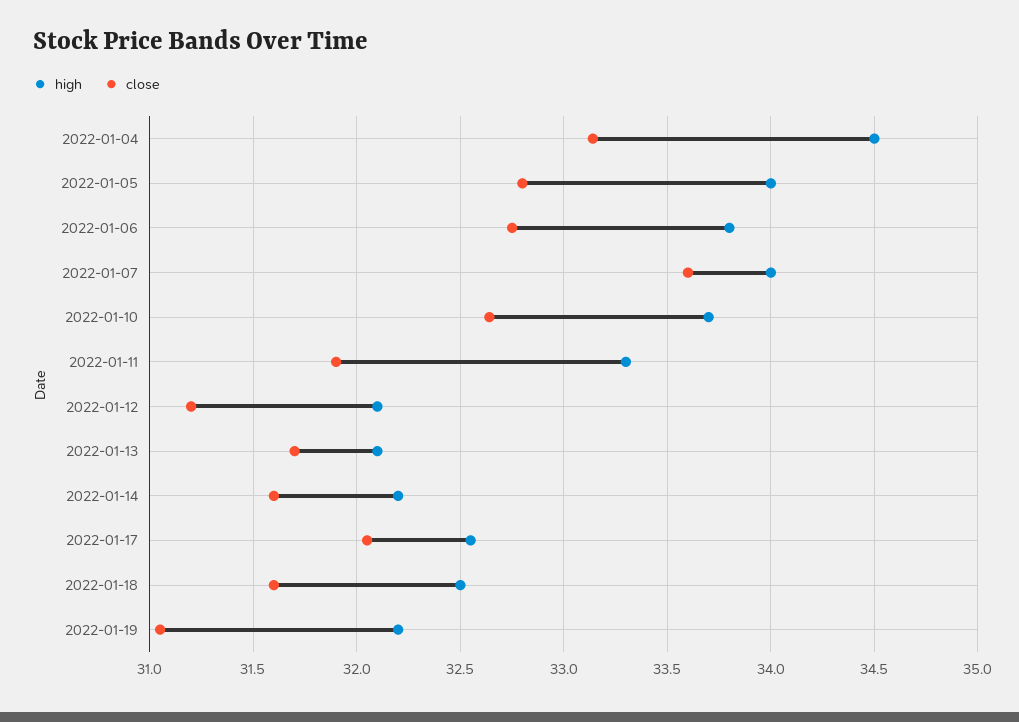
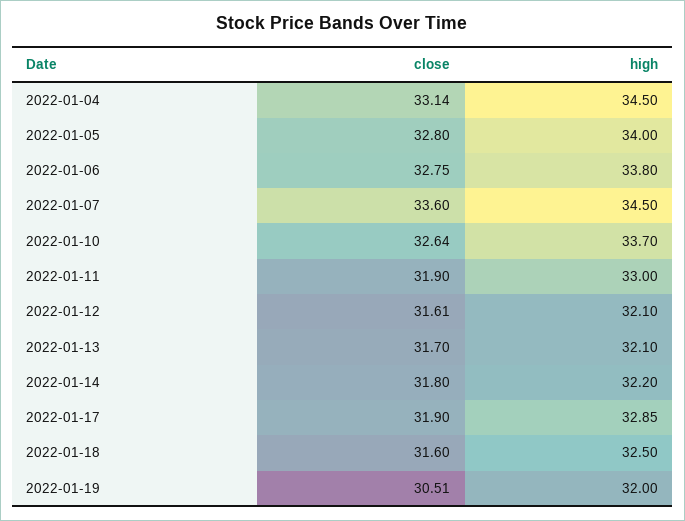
  {
    "high": {
      "2022-01-04": 34.5,
      "2022-01-05": 34,
      "2022-01-06": 33.8,
-     "2022-01-07": 34,
+     "2022-01-07": 34.5,
      "2022-01-10": 33.7,
-     "2022-01-11": 33.3,
+     "2022-01-11": 33,
      "2022-01-12": 32.1,
      "2022-01-13": 32.1,
      "2022-01-14": 32.2,
-     "2022-01-17": 32.55,
+     "2022-01-17": 32.85,
      "2022-01-18": 32.5,
-     "2022-01-19": 32.2
+     "2022-01-19": 32
    },
    "close": {
      "2022-01-04": 33.14,
      "2022-01-05": 32.8,
      "2022-01-06": 32.75,
      "2022-01-07": 33.6,
      "2022-01-10": 32.64,
      "2022-01-11": 31.9,
-     "2022-01-12": 31.2,
+     "2022-01-12": 31.61,
      "2022-01-13": 31.7,
-     "2022-01-14": 31.6,
+     "2022-01-14": 31.8,
-     "2022-01-17": 32.05,
+     "2022-01-17": 31.9,
      "2022-01-18": 31.6,
-     "2022-01-19": 31.05
+     "2022-01-19": 30.51
    }
  }

